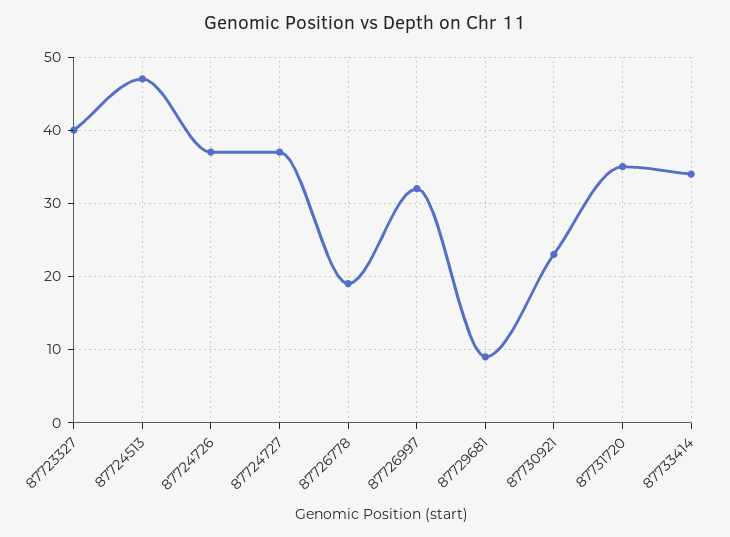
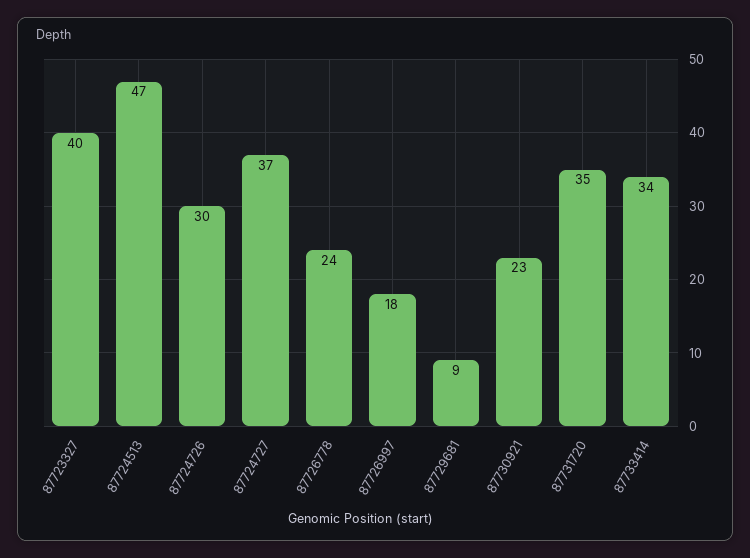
  {
    "87723327": 40,
    "87724513": 47,
-   "87724726": 37,
+   "87724726": 30,
    "87724727": 37,
-   "87726778": 19,
+   "87726778": 24,
-   "87726997": 32,
+   "87726997": 18,
    "87729681": 9,
    "87730921": 23,
    "87731720": 35,
    "87733414": 34
  }

